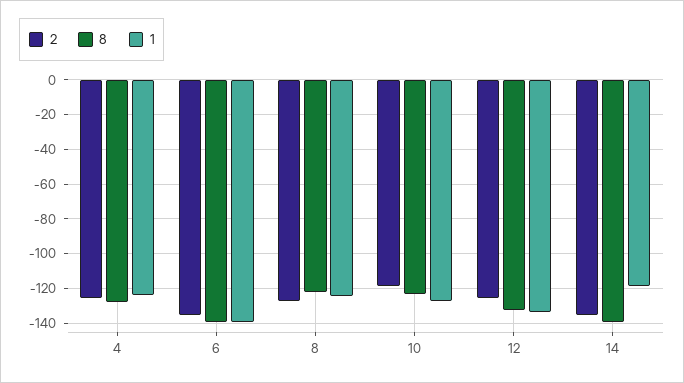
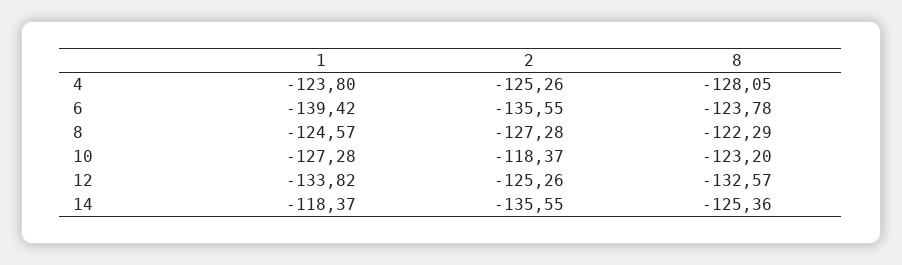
  {
    "2": {
      "4": -125.26,
      "6": -135.55,
      "8": -127.28,
      "10": -118.37,
      "12": -125.26,
      "14": -135.55
    },
    "8": {
      "4": -128.05,
-     "6": -140,
+     "6": -123.78,
      "8": -122.29,
      "10": -123.2,
      "12": -132.57,
-     "14": -140
+     "14": -125.36
    },
    "1": {
      "4": -123.8,
      "6": -139.42,
      "8": -124.57,
      "10": -127.28,
      "12": -133.82,
      "14": -118.37
    }
  }

